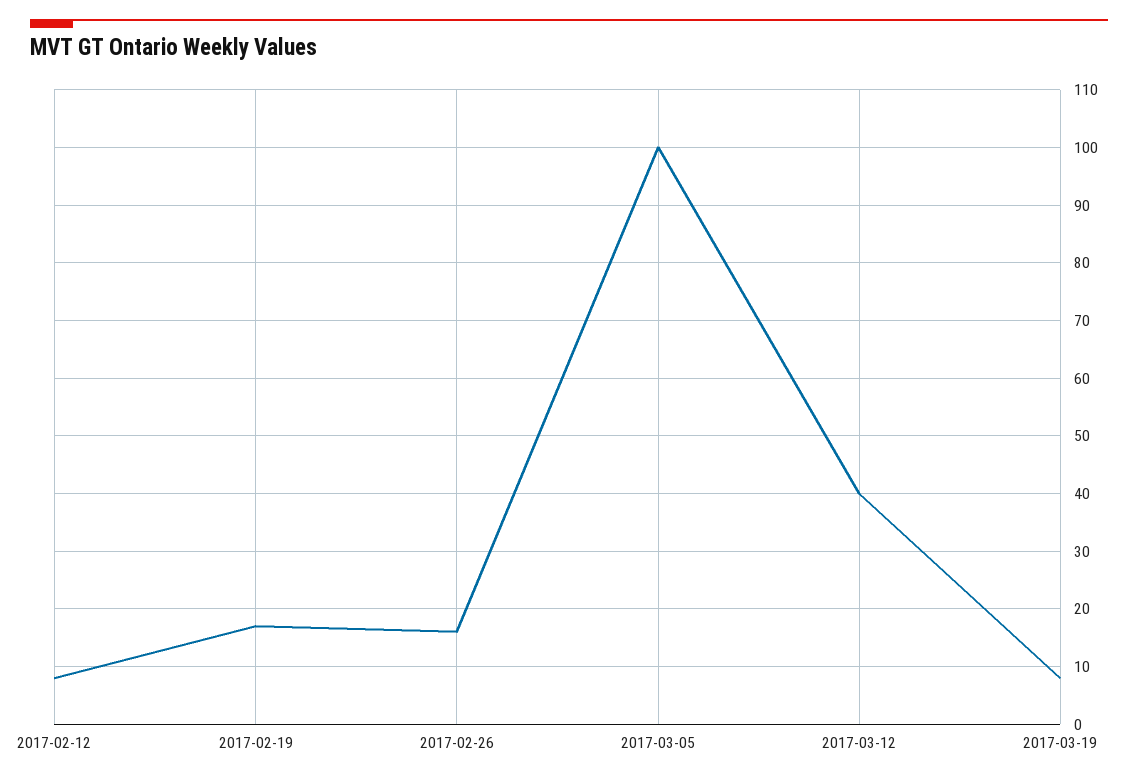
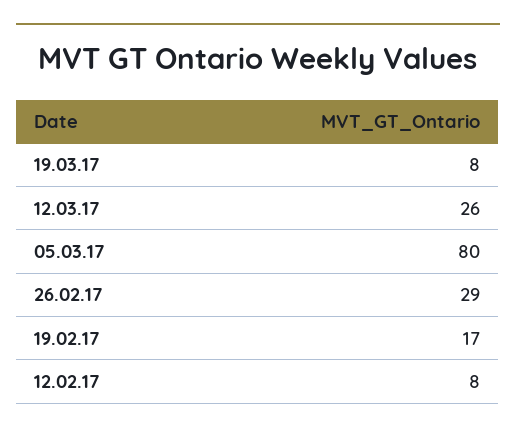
  {
    "2017-02-12": 8,
    "2017-02-19": 17,
-   "2017-02-26": 15,
+   "2017-02-26": 29,
-   "2017-03-05": 100,
+   "2017-03-05": 80,
-   "2017-03-12": 40,
+   "2017-03-12": 26,
    "2017-03-19": 8
  }

